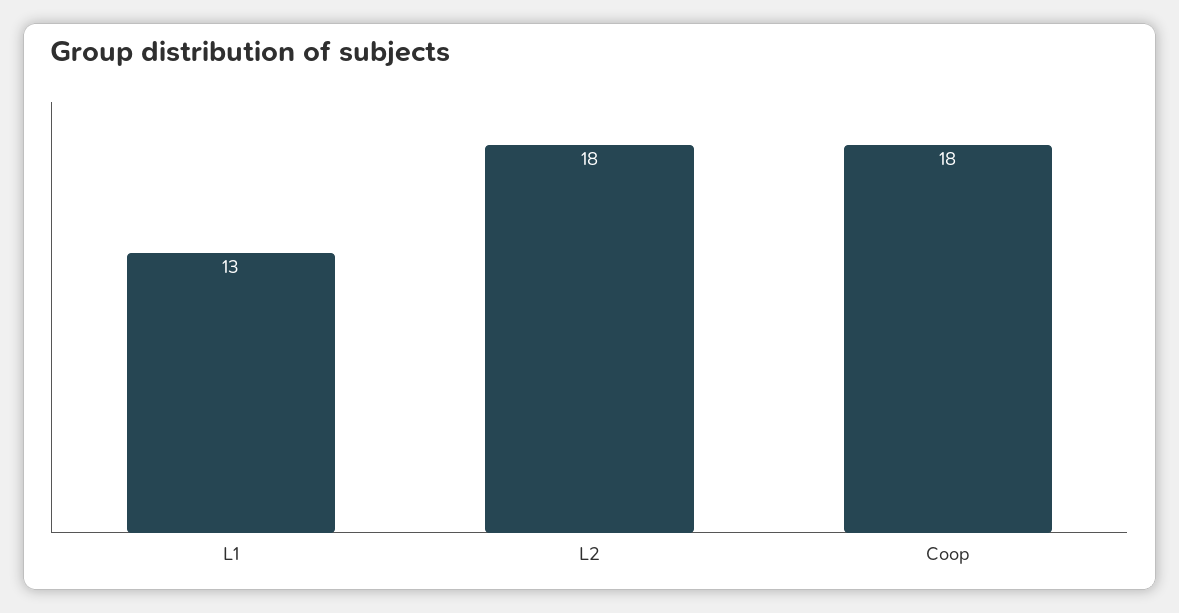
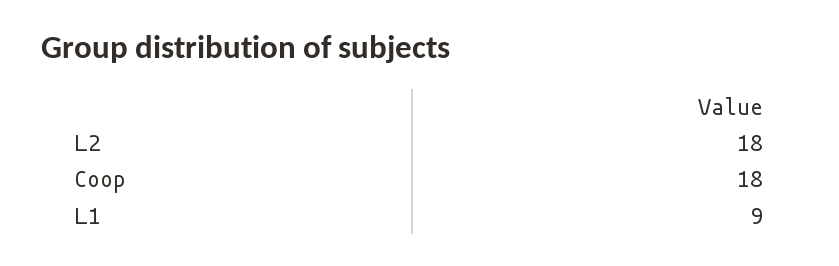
  {
-   "L1": 13,
+   "L1": 9,
    "L2": 18,
    "Coop": 18
  }

